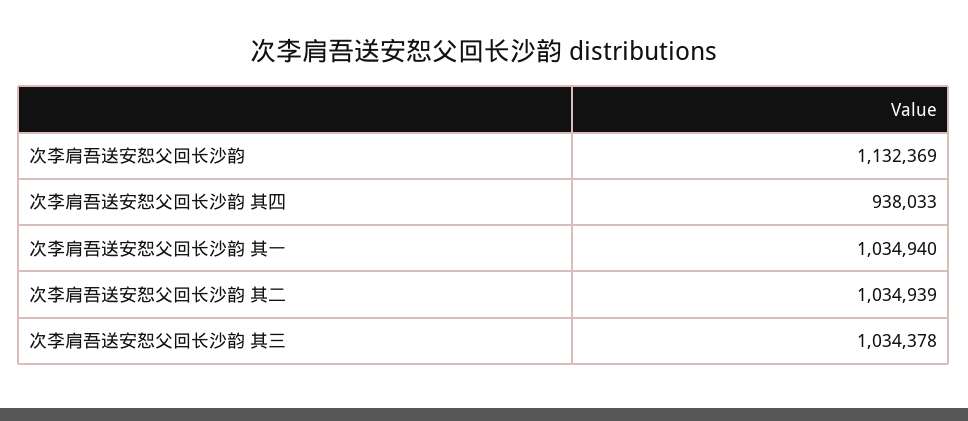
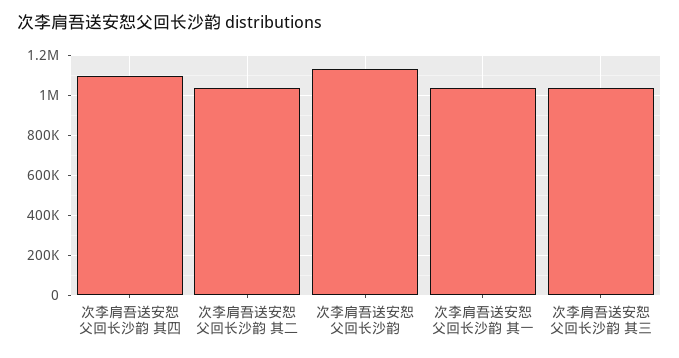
  {
    "次李肩吾送安恕父回长沙韵": 1132369,
-   "次李肩吾送安恕父回长沙韵 其四": 938033,
+   "次李肩吾送安恕父回长沙韵 其四": 1100000,
    "次李肩吾送安恕父回长沙韵 其一": 1034940,
    "次李肩吾送安恕父回长沙韵 其二": 1034939,
    "次李肩吾送安恕父回长沙韵 其三": 1034378
  }

